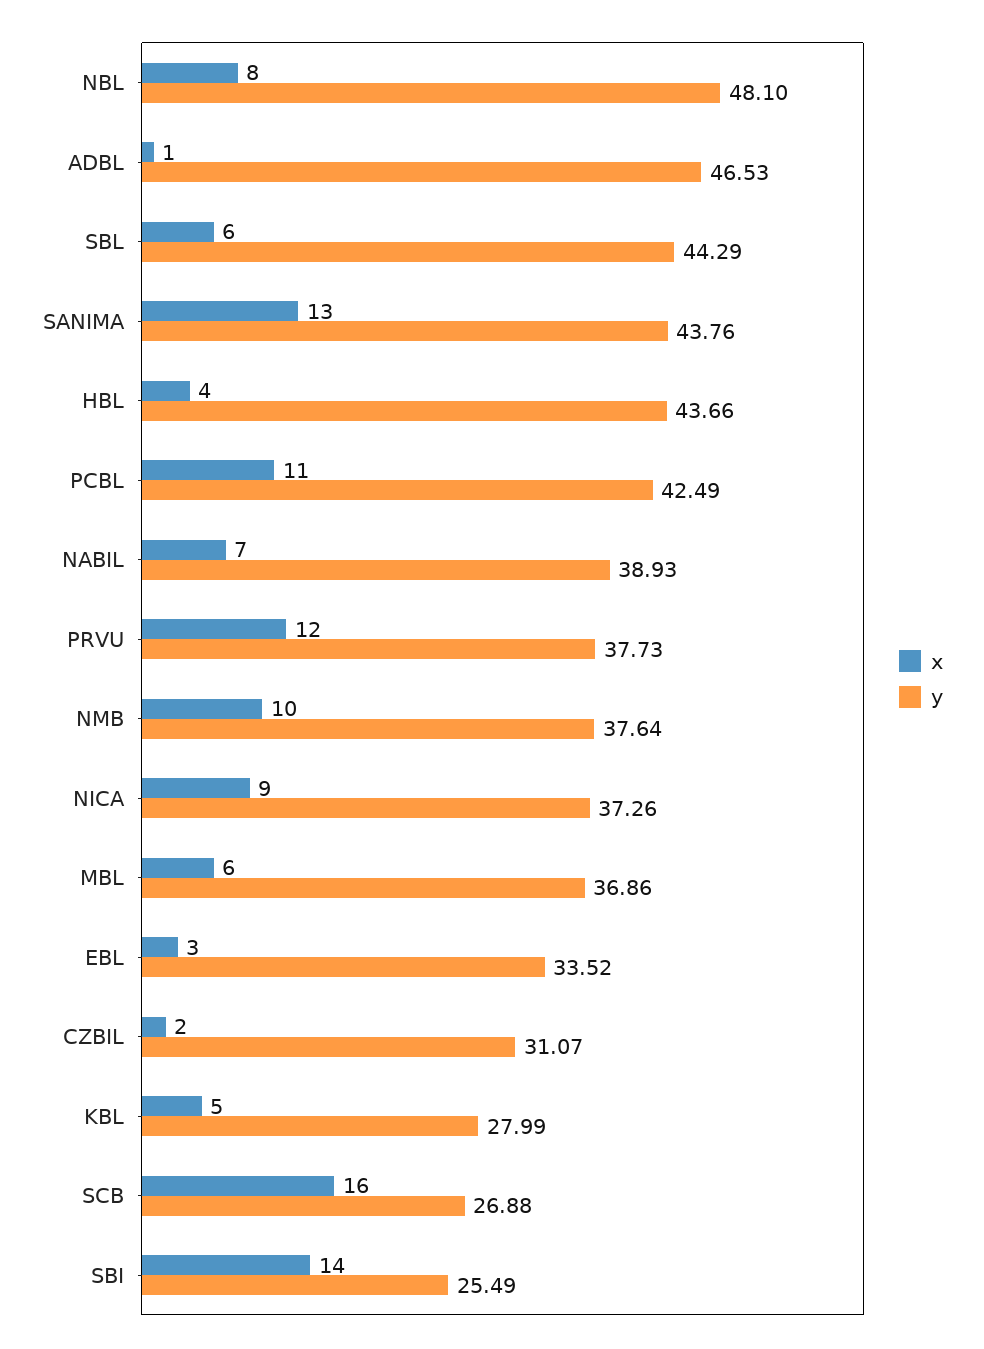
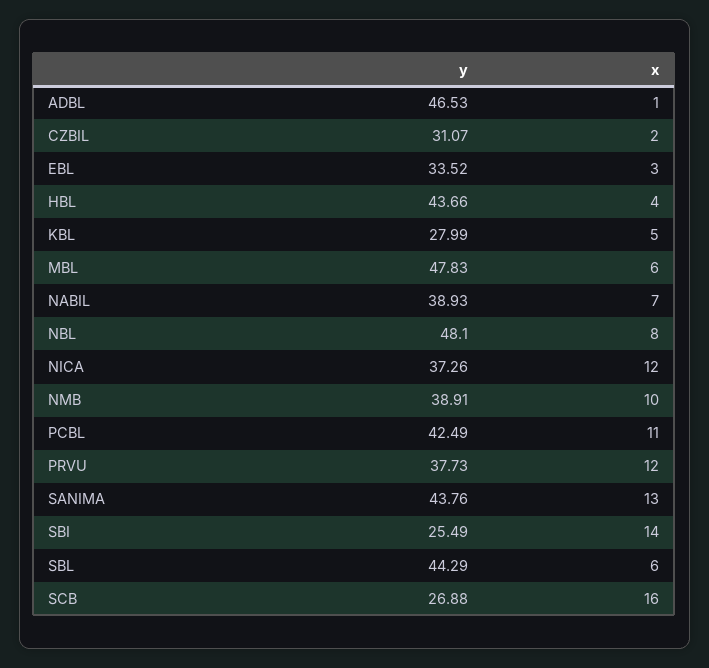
  {
    "x": {
      "NBL": 8,
      "ADBL": 1,
      "SBL": 6,
      "SANIMA": 13,
      "HBL": 4,
      "PCBL": 11,
      "NABIL": 7,
      "PRVU": 12,
      "NMB": 10,
-     "NICA": 9,
+     "NICA": 12,
      "MBL": 6,
      "EBL": 3,
      "CZBIL": 2,
      "KBL": 5,
      "SCB": 16,
      "SBI": 14
    },
    "y": {
      "NBL": 48.1,
      "ADBL": 46.53,
      "SBL": 44.29,
      "SANIMA": 43.76,
      "HBL": 43.66,
      "PCBL": 42.49,
      "NABIL": 38.93,
      "PRVU": 37.73,
-     "NMB": 37.64,
+     "NMB": 38.91,
      "NICA": 37.26,
-     "MBL": 36.86,
+     "MBL": 47.83,
      "EBL": 33.52,
      "CZBIL": 31.07,
      "KBL": 27.99,
      "SCB": 26.88,
      "SBI": 25.49
    }
  }

